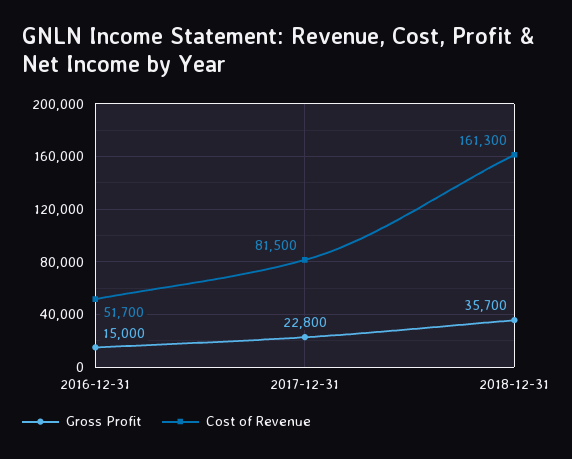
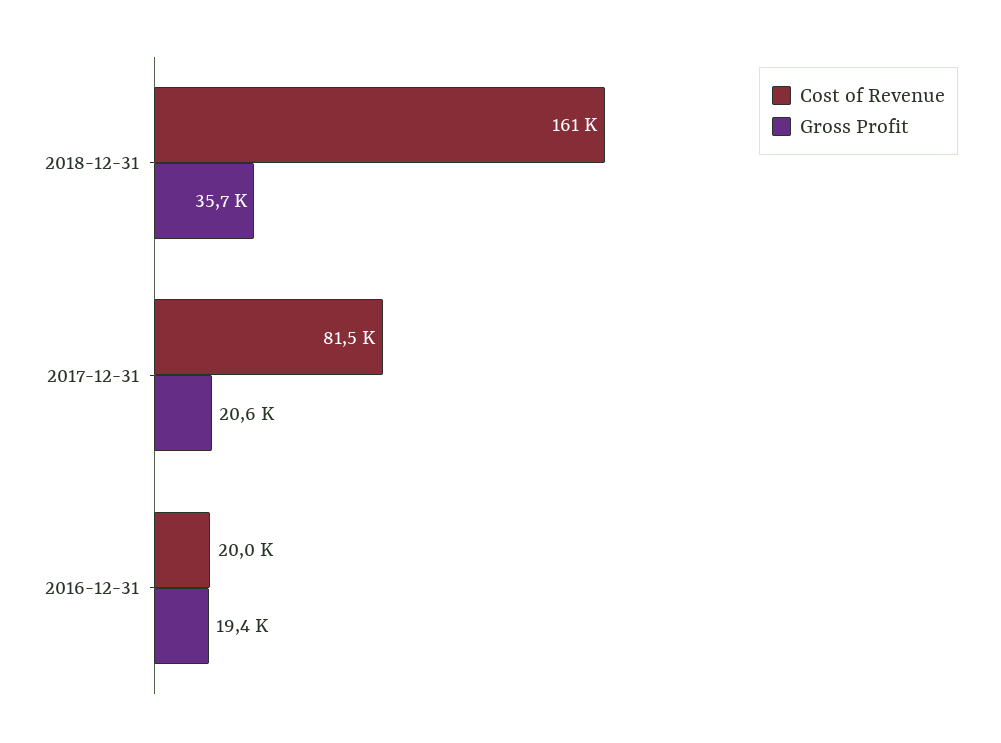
  {
    "Gross Profit": {
-     "2016-12-31": 15000,
+     "2016-12-31": 19400,
-     "2017-12-31": 22800,
+     "2017-12-31": 20600,
      "2018-12-31": 35700
    },
    "Cost of Revenue": {
-     "2016-12-31": 51700,
+     "2016-12-31": 20000,
      "2017-12-31": 81500,
      "2018-12-31": 161300
    }
  }

